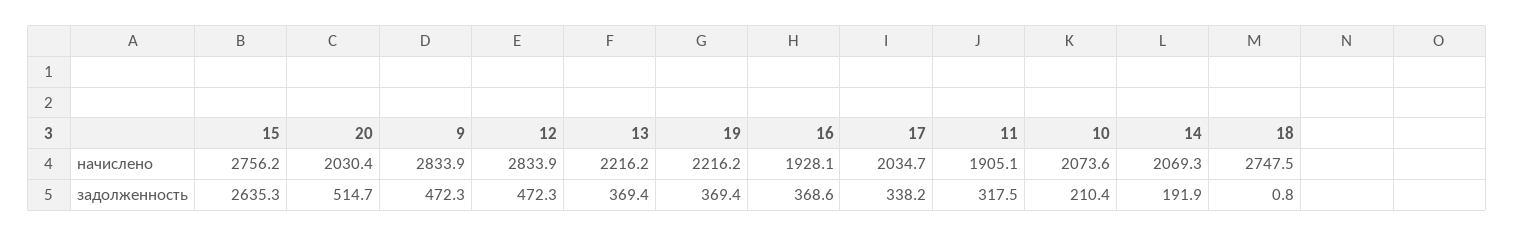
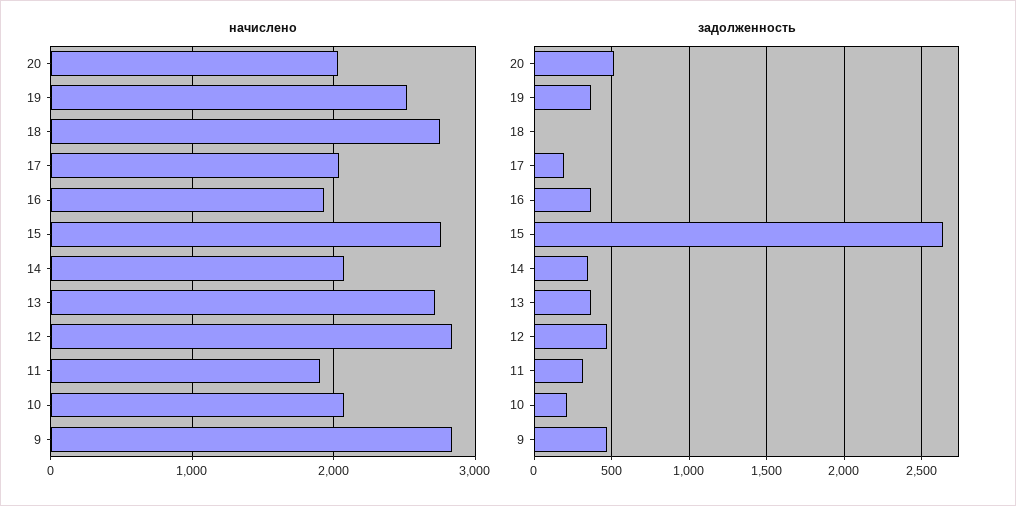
  {
    "начислено": {
      "15": 2756.2,
      "20": 2030.4,
      "9": 2833.9,
      "12": 2833.9,
-     "13": 2216.2,
+     "13": 2700,
-     "19": 2216.2,
+     "19": 2500,
      "16": 1928.1,
      "17": 2034.7,
      "11": 1905.1,
      "10": 2073.6,
      "14": 2069.3,
      "18": 2747.5
    },
    "задолженность": {
      "15": 2635.3,
      "20": 514.7,
      "9": 472.3,
      "12": 472.3,
      "13": 369.4,
      "19": 369.4,
      "16": 368.6,
-     "17": 338.2,
+     "17": 200,
      "11": 317.5,
      "10": 210.4,
-     "14": 191.9,
+     "14": 350,
      "18": 0.8
    }
  }

